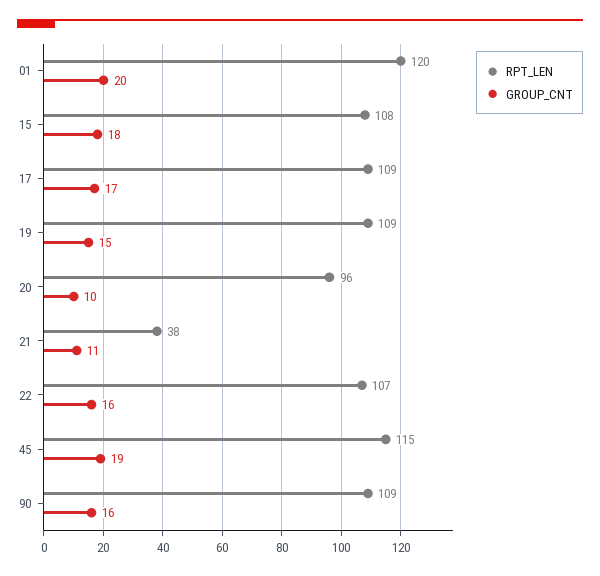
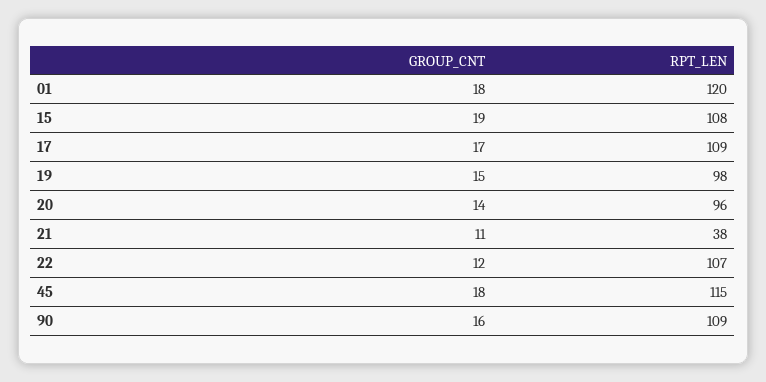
  {
    "RPT_LEN": {
      "01": 120,
      "15": 108,
      "17": 109,
-     "19": 109,
+     "19": 98,
      "20": 96,
      "21": 38,
      "22": 107,
      "45": 115,
      "90": 109
    },
    "GROUP_CNT": {
-     "01": 20,
+     "01": 18,
-     "15": 18,
+     "15": 19,
      "17": 17,
      "19": 15,
-     "20": 10,
+     "20": 14,
      "21": 11,
-     "22": 16,
+     "22": 12,
-     "45": 19,
+     "45": 18,
      "90": 16
    }
  }

